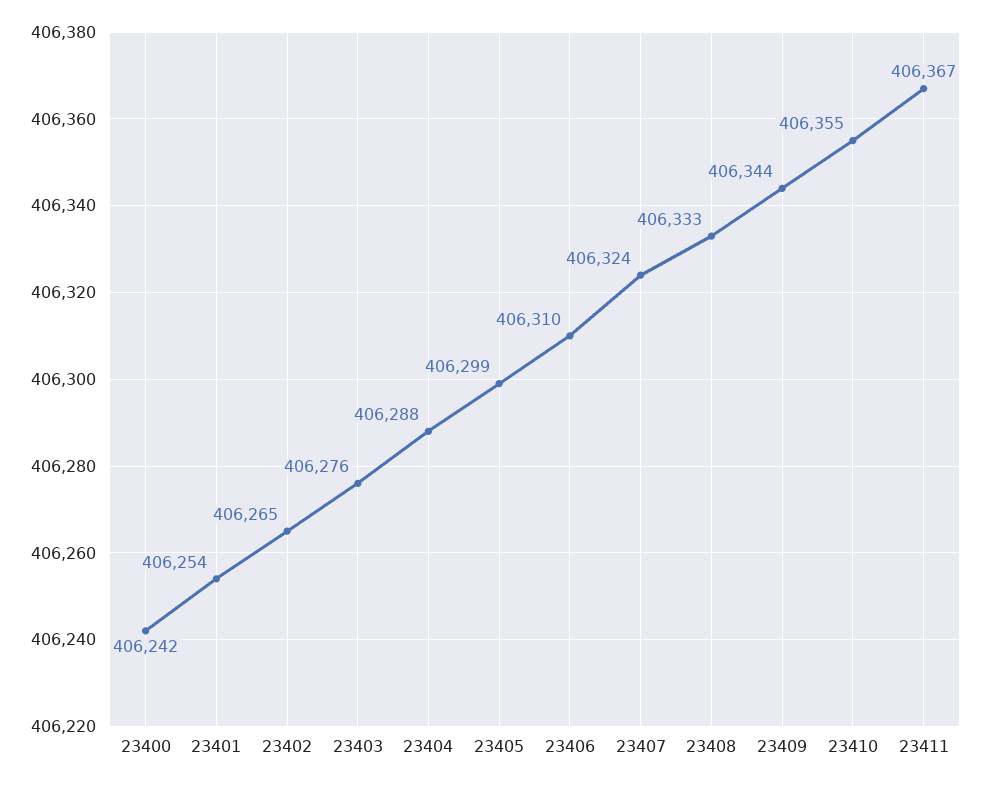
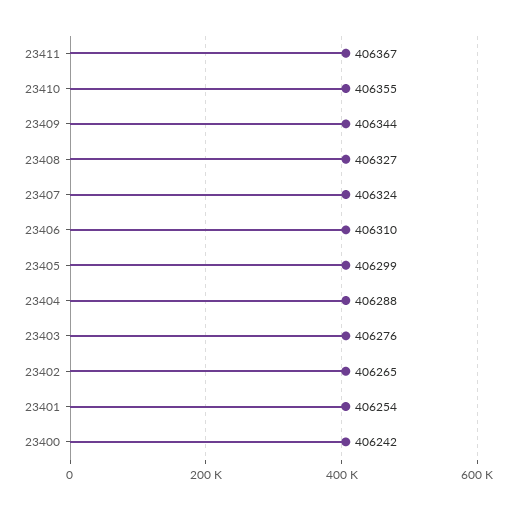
  {
    "23400": 406242,
    "23401": 406254,
    "23402": 406265,
    "23403": 406276,
    "23404": 406288,
    "23405": 406299,
    "23406": 406310,
    "23407": 406324,
-   "23408": 406333,
+   "23408": 406327,
    "23409": 406344,
    "23410": 406355,
    "23411": 406367
  }

